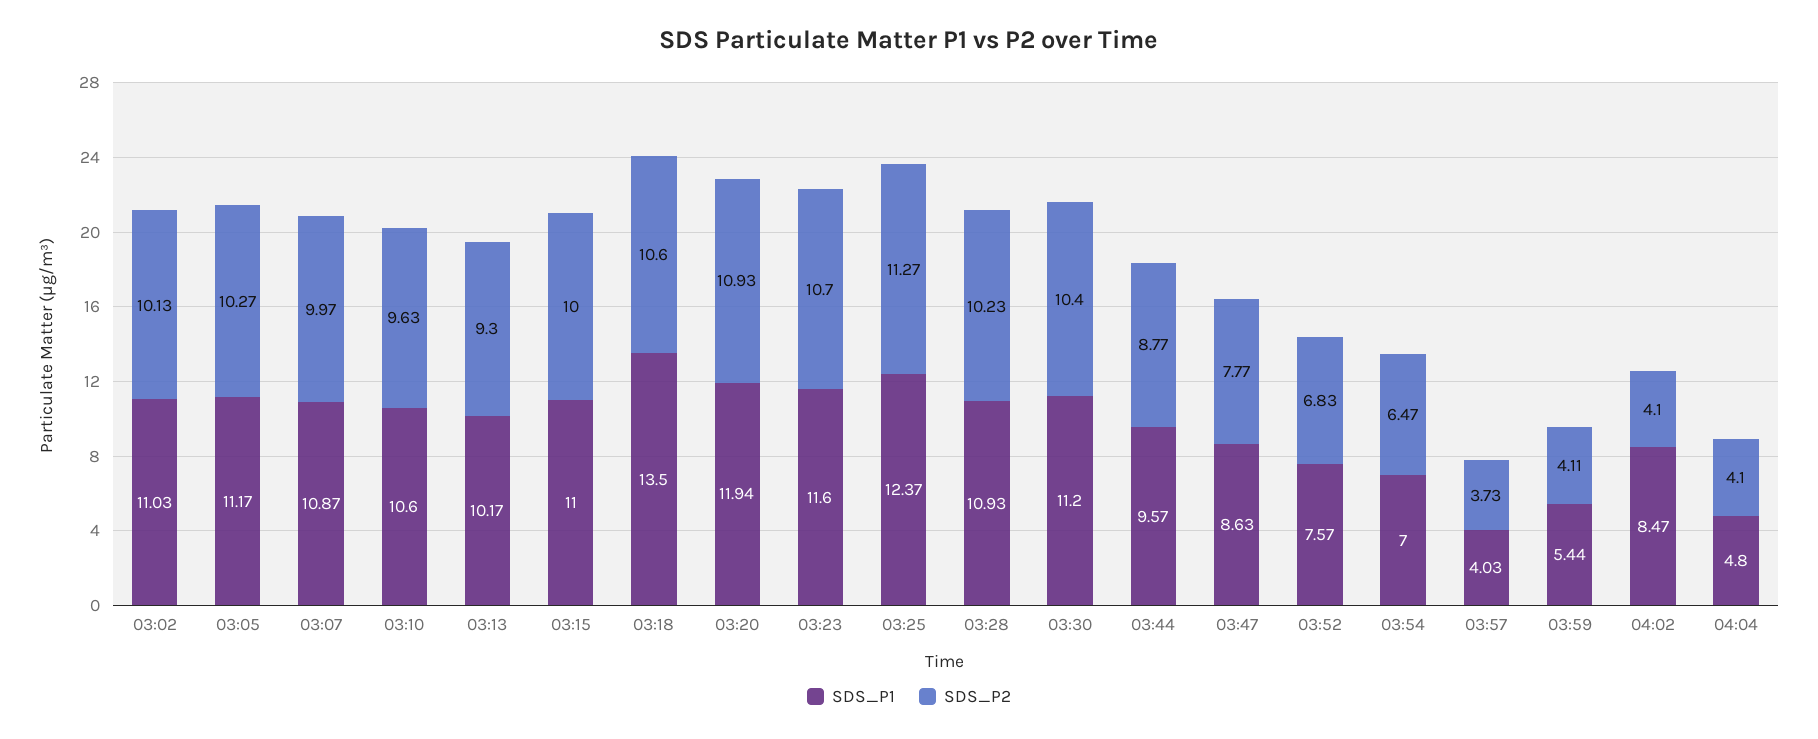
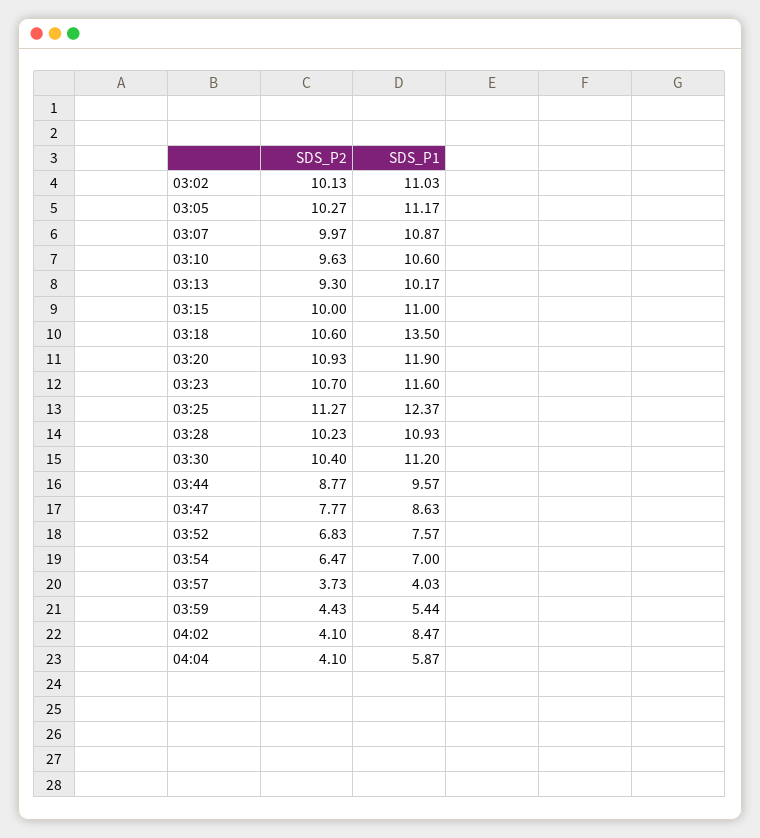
  {
    "SDS_P1": {
      "03:02": 11.03,
      "03:05": 11.17,
      "03:07": 10.87,
      "03:10": 10.6,
      "03:13": 10.17,
      "03:15": 11,
      "03:18": 13.5,
-     "03:20": 11.94,
+     "03:20": 11.9,
      "03:23": 11.6,
      "03:25": 12.37,
      "03:28": 10.93,
      "03:30": 11.2,
      "03:44": 9.57,
      "03:47": 8.63,
      "03:52": 7.57,
      "03:54": 7,
      "03:57": 4.03,
      "03:59": 5.44,
      "04:02": 8.47,
-     "04:04": 4.8
+     "04:04": 5.87
    },
    "SDS_P2": {
      "03:02": 10.13,
      "03:05": 10.27,
      "03:07": 9.97,
      "03:10": 9.63,
      "03:13": 9.3,
      "03:15": 10,
      "03:18": 10.6,
      "03:20": 10.93,
      "03:23": 10.7,
      "03:25": 11.27,
      "03:28": 10.23,
      "03:30": 10.4,
      "03:44": 8.77,
      "03:47": 7.77,
      "03:52": 6.83,
      "03:54": 6.47,
      "03:57": 3.73,
-     "03:59": 4.11,
+     "03:59": 4.43,
      "04:02": 4.1,
      "04:04": 4.1
    }
  }

